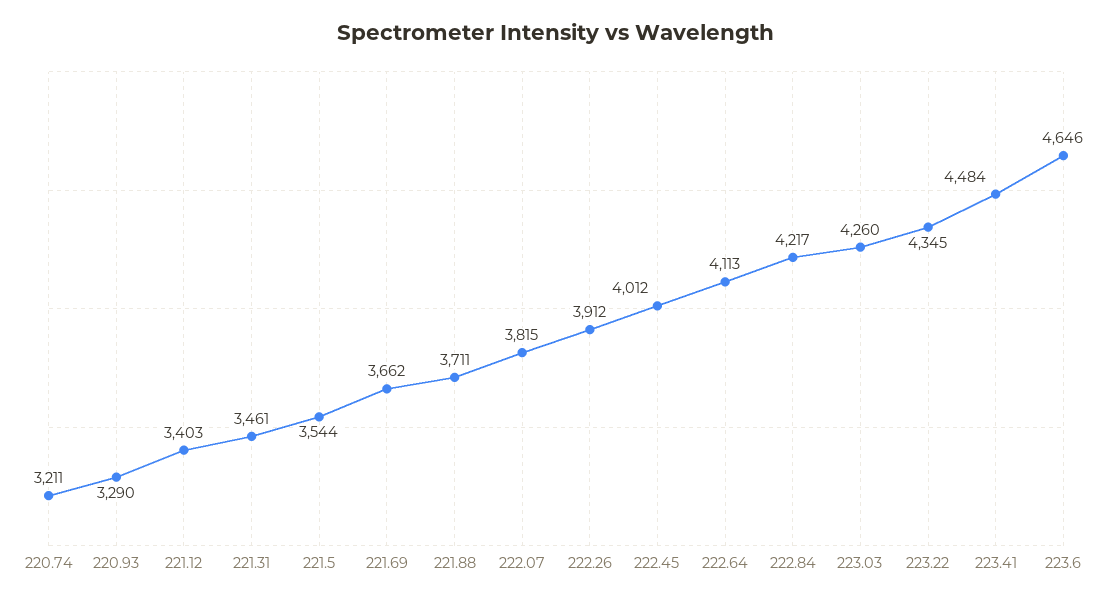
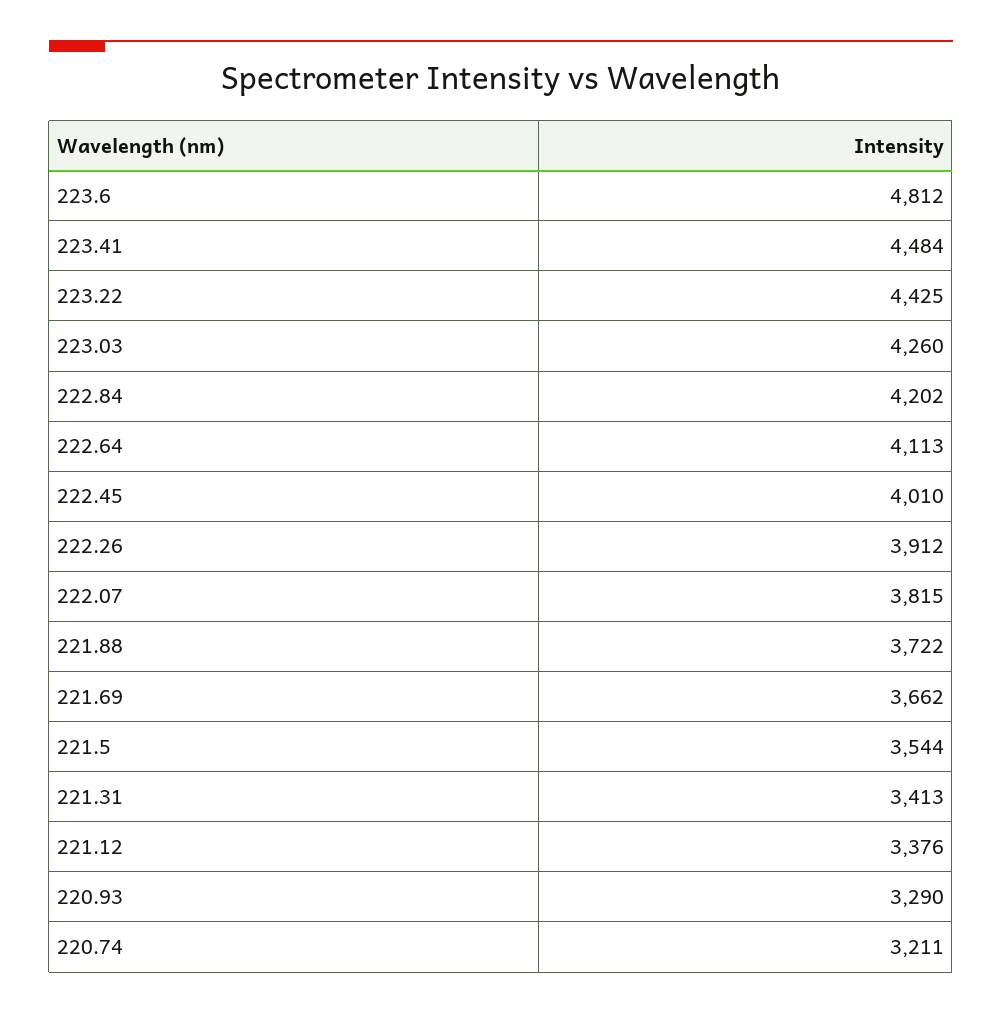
  {
    "220.74": 3211,
    "220.93": 3290,
-   "221.12": 3403,
+   "221.12": 3376,
-   "221.31": 3461,
+   "221.31": 3413,
    "221.5": 3544,
    "221.69": 3662,
-   "221.88": 3711,
+   "221.88": 3722,
    "222.07": 3815,
    "222.26": 3912,
-   "222.45": 4012,
+   "222.45": 4010,
    "222.64": 4113,
-   "222.84": 4217,
+   "222.84": 4202,
    "223.03": 4260,
-   "223.22": 4345,
+   "223.22": 4425,
    "223.41": 4484,
-   "223.6": 4646
+   "223.6": 4812
  }

